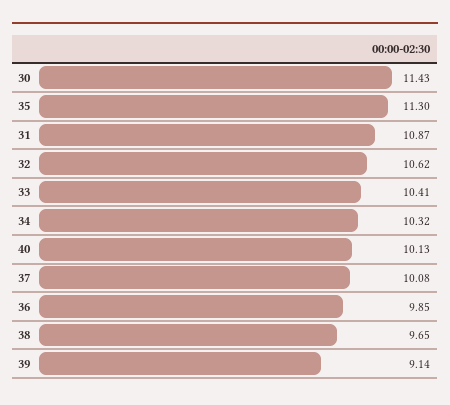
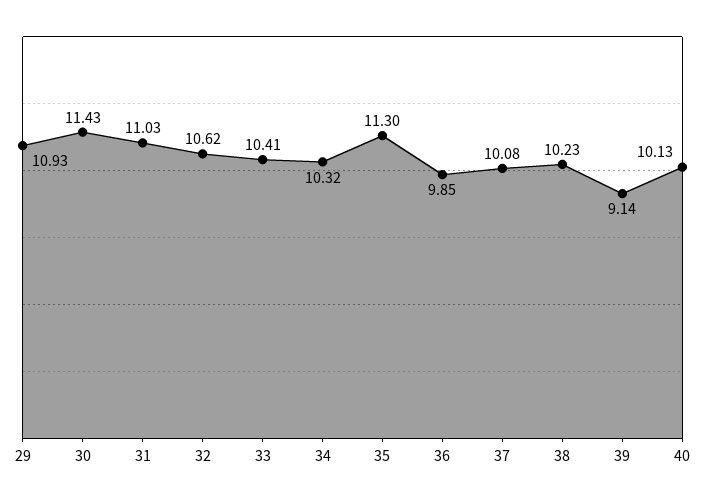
  {
    "30": 11.43,
    "35": 11.3,
-   "31": 10.87,
+   "31": 11.03,
    "32": 10.62,
    "33": 10.41,
    "34": 10.32,
    "40": 10.13,
    "37": 10.08,
    "36": 9.85,
-   "38": 9.65,
+   "38": 10.23,
-   "39": 9.14
+   "39": 9.14,
+   "29": 10.93
  }

